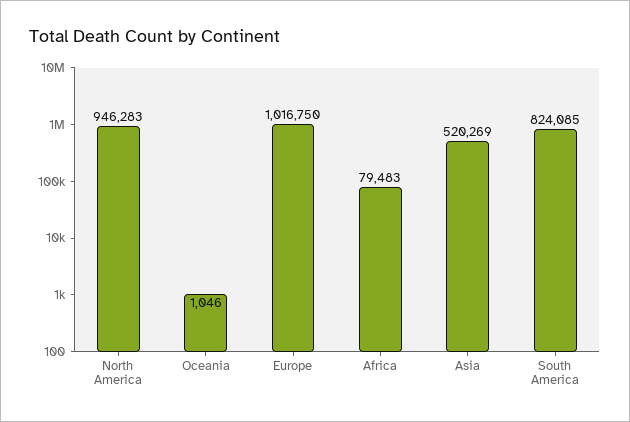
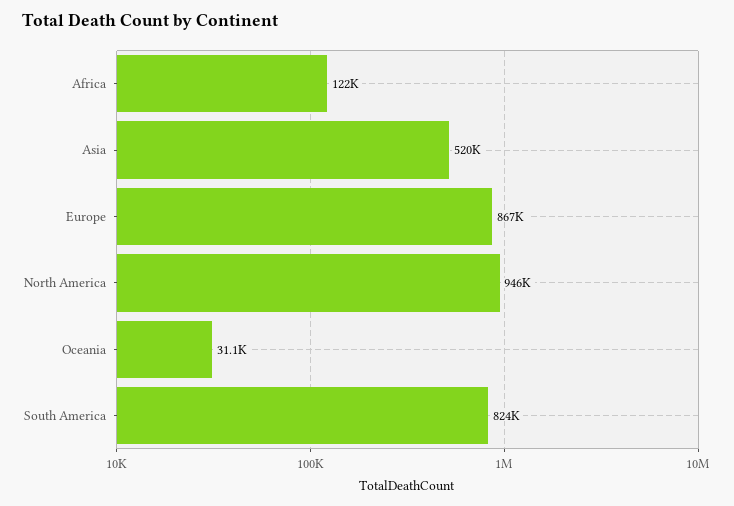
  {
    "North America": 946283,
-   "Oceania": 1046,
+   "Oceania": 31100,
-   "Europe": 1016750,
+   "Europe": 867000,
-   "Africa": 79483,
+   "Africa": 122000,
    "Asia": 520269,
    "South America": 824085
  }

